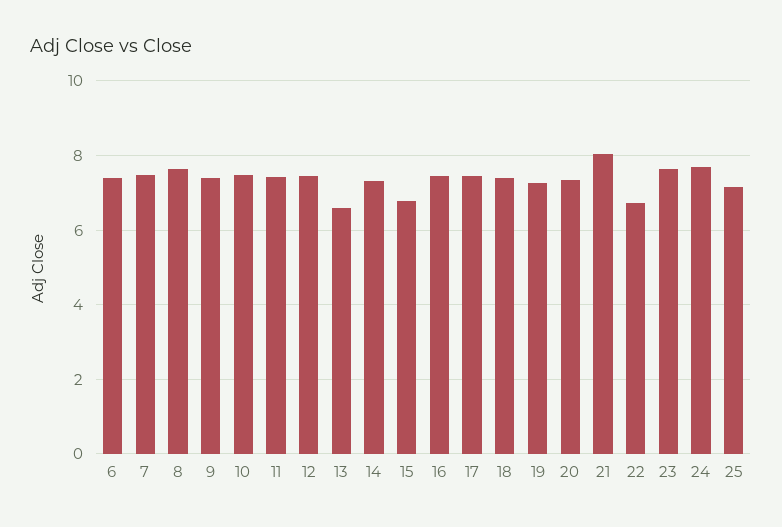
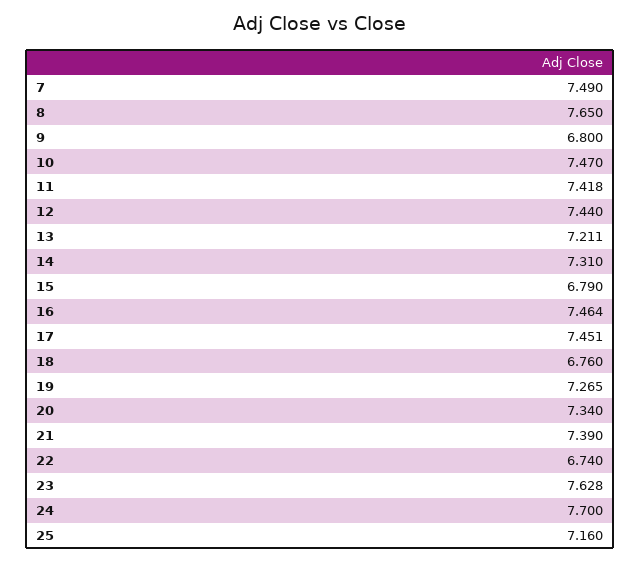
  {
-   "6": 7.4,
    "7": 7.49,
    "8": 7.65,
-   "9": 7.4,
+   "9": 6.8,
    "10": 7.47,
    "11": 7.418,
    "12": 7.44,
-   "13": 6.6,
+   "13": 7.211,
    "14": 7.31,
    "15": 6.79,
    "16": 7.464,
    "17": 7.451,
-   "18": 7.4,
+   "18": 6.76,
    "19": 7.265,
    "20": 7.34,
-   "21": 8,
+   "21": 7.39,
    "22": 6.74,
    "23": 7.628,
    "24": 7.7,
    "25": 7.16
  }

